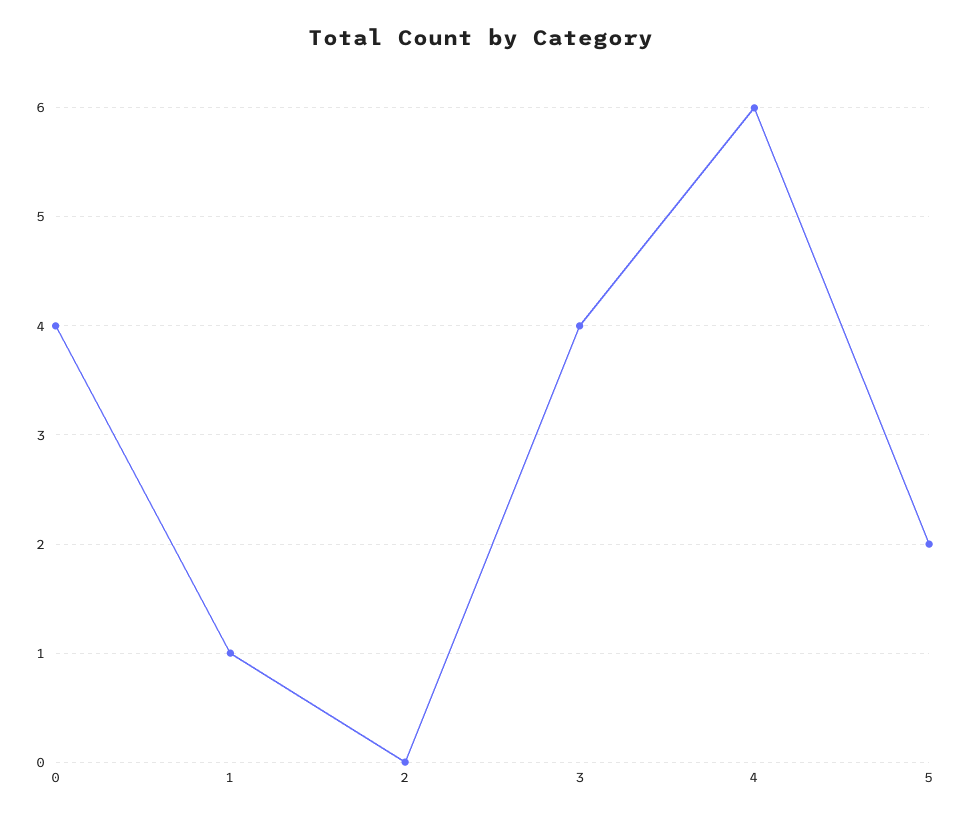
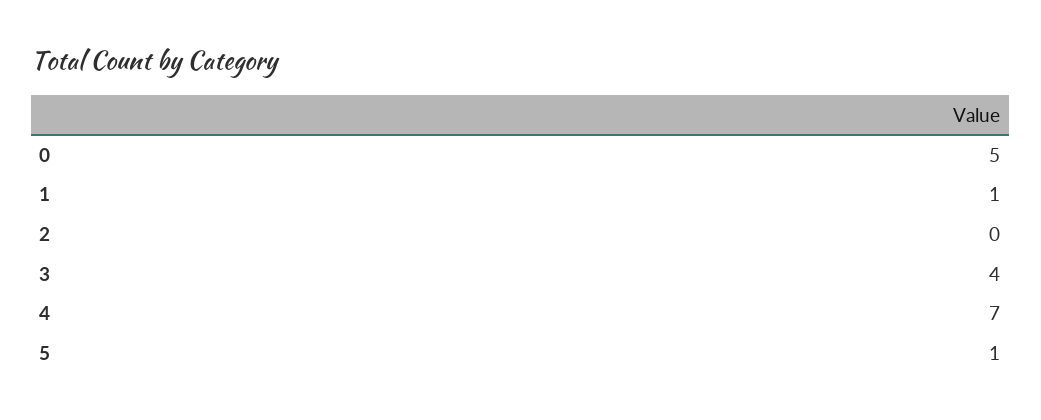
  {
-   "0": 4,
+   "0": 5,
    "1": 1,
    "2": 0,
    "3": 4,
-   "4": 6,
+   "4": 7,
-   "5": 2
+   "5": 1
  }

